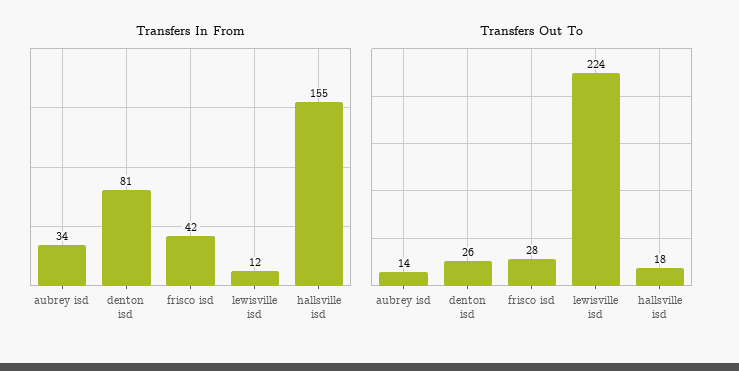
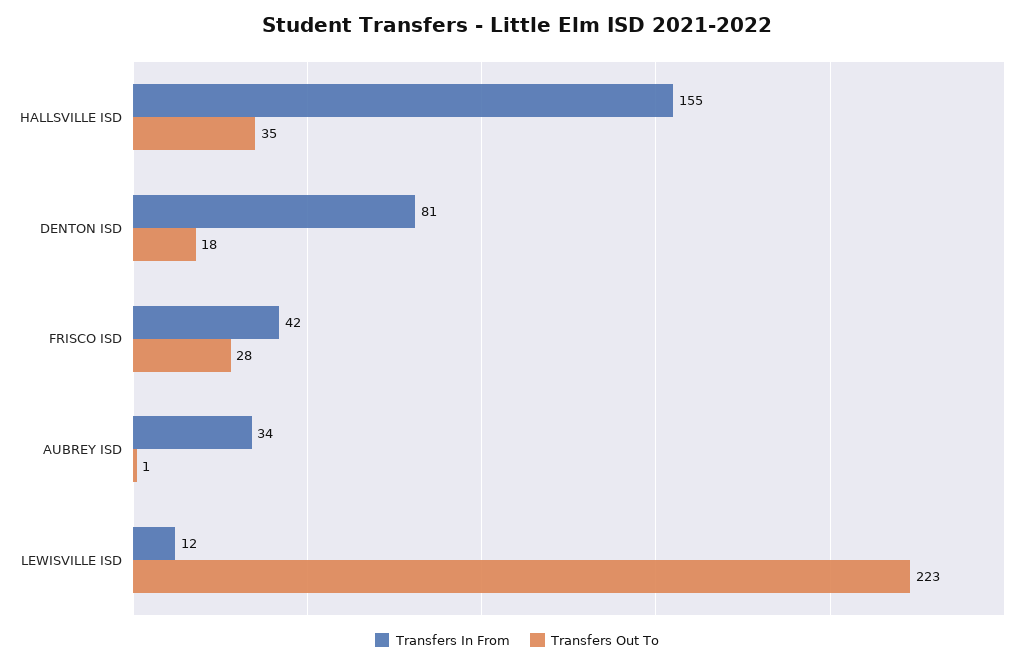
  {
    "Transfers In From": {
      "aubrey isd": 34,
      "denton isd": 81,
      "frisco isd": 42,
      "lewisville isd": 12,
      "hallsville isd": 155
    },
    "Transfers Out To": {
-     "aubrey isd": 14,
+     "aubrey isd": 1,
-     "denton isd": 26,
+     "denton isd": 18,
      "frisco isd": 28,
-     "lewisville isd": 224,
+     "lewisville isd": 223,
-     "hallsville isd": 18
+     "hallsville isd": 35
    }
  }

